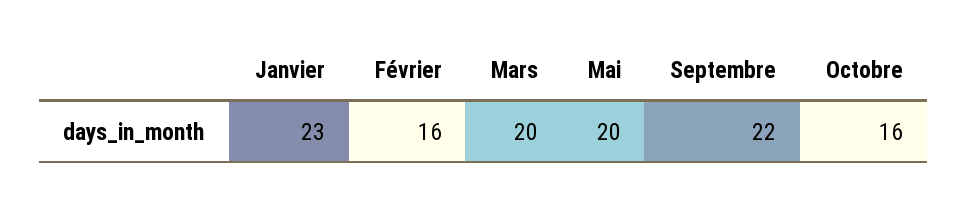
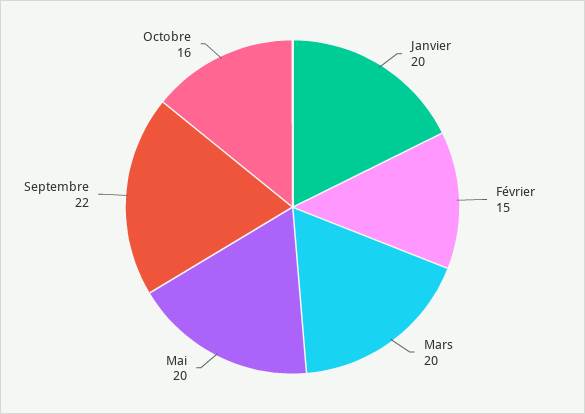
  {
-   "Janvier": 23,
+   "Janvier": 20,
-   "Février": 16,
+   "Février": 15,
    "Mars": 20,
    "Mai": 20,
    "Septembre": 22,
    "Octobre": 16
  }

